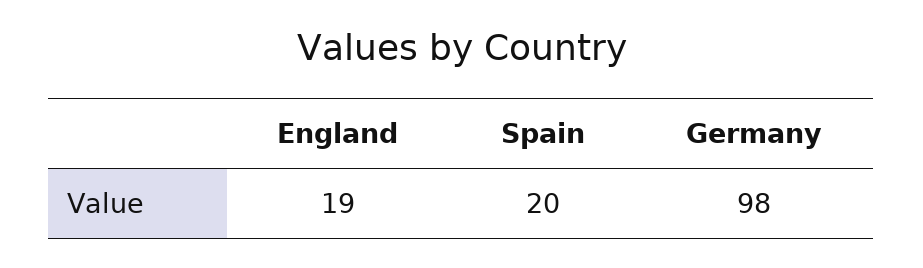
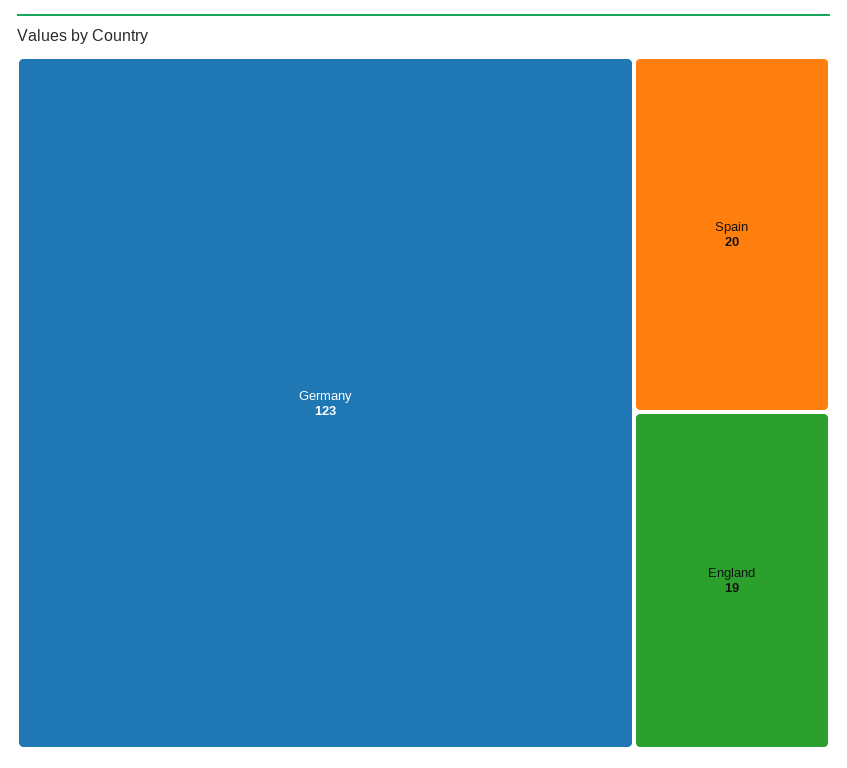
  {
    "England": 19,
    "Spain": 20,
-   "Germany": 98
+   "Germany": 123
  }

